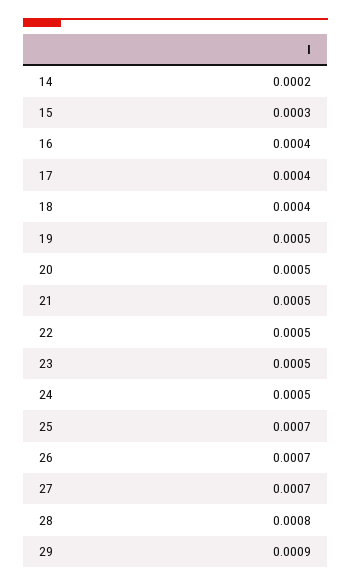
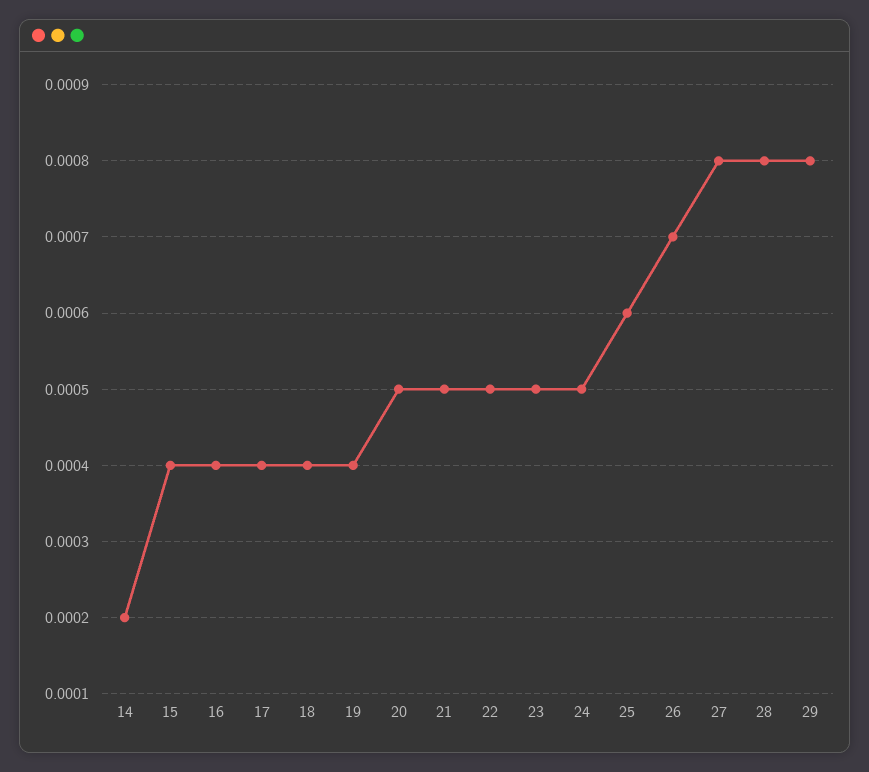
  {
    "14": 0.0002,
-   "15": 0.0003,
+   "15": 0.0004,
    "16": 0.0004,
    "17": 0.0004,
    "18": 0.0004,
-   "19": 0.0005,
+   "19": 0.0004,
    "20": 0.0005,
    "21": 0.0005,
    "22": 0.0005,
    "23": 0.0005,
    "24": 0.0005,
-   "25": 0.0007,
+   "25": 0.0006,
    "26": 0.0007,
-   "27": 0.0007,
+   "27": 0.0008,
    "28": 0.0008,
-   "29": 0.0009
+   "29": 0.0008
  }

